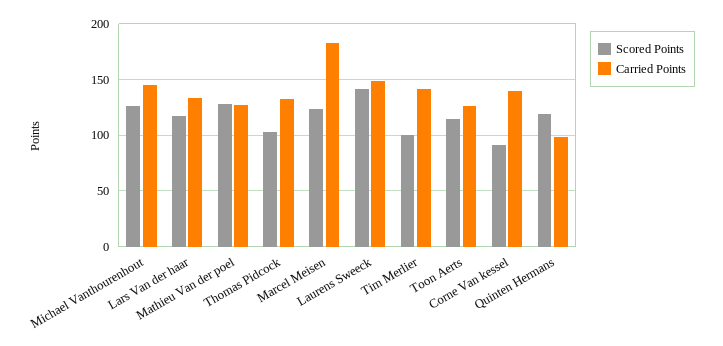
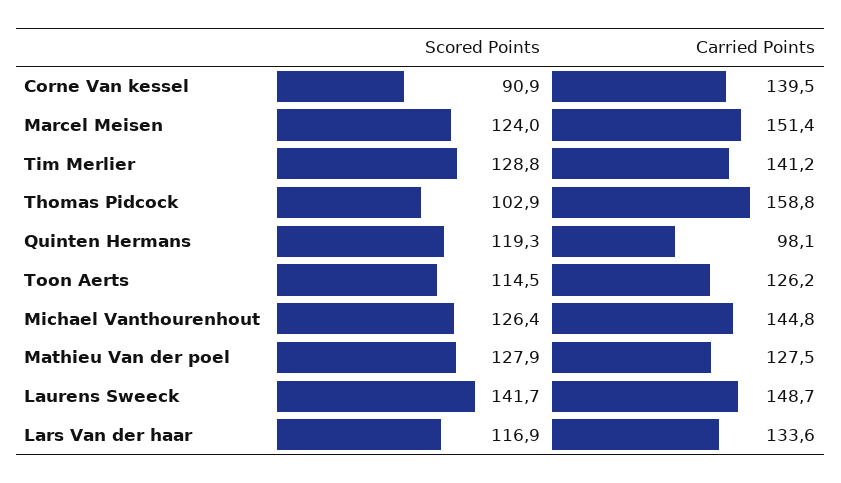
  {
    "Scored Points": {
      "Michael Vanthourenhout": 126.4,
      "Lars Van der haar": 116.9,
      "Mathieu Van der poel": 127.9,
      "Thomas Pidcock": 102.9,
      "Marcel Meisen": 124,
      "Laurens Sweeck": 141.7,
-     "Tim Merlier": 100,
+     "Tim Merlier": 128.8,
      "Toon Aerts": 114.5,
      "Corne Van kessel": 90.9,
      "Quinten Hermans": 119.3
    },
    "Carried Points": {
      "Michael Vanthourenhout": 144.8,
      "Lars Van der haar": 133.6,
      "Mathieu Van der poel": 127.5,
-     "Thomas Pidcock": 130,
+     "Thomas Pidcock": 158.8,
-     "Marcel Meisen": 180,
+     "Marcel Meisen": 151.4,
      "Laurens Sweeck": 148.7,
      "Tim Merlier": 141.2,
      "Toon Aerts": 126.2,
      "Corne Van kessel": 139.5,
      "Quinten Hermans": 98.1
    }
  }

